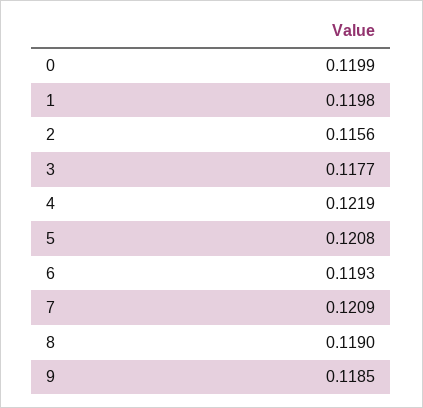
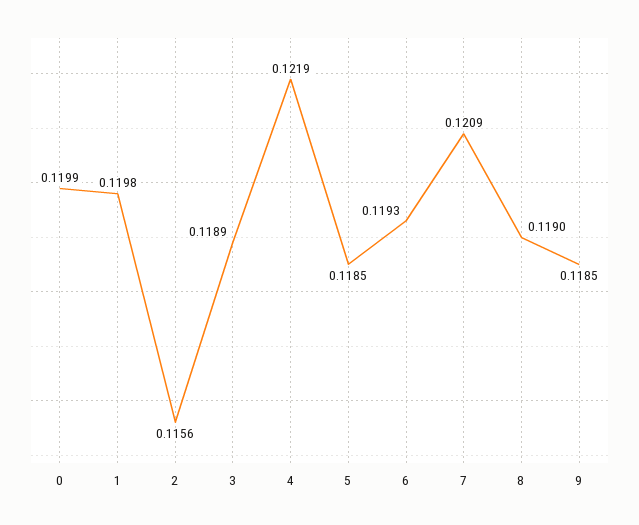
  {
    "0": 0.1199,
    "1": 0.1198,
    "2": 0.1156,
-   "3": 0.1177,
+   "3": 0.1189,
    "4": 0.1219,
-   "5": 0.1208,
+   "5": 0.1185,
    "6": 0.1193,
    "7": 0.1209,
    "8": 0.119,
    "9": 0.1185
  }

